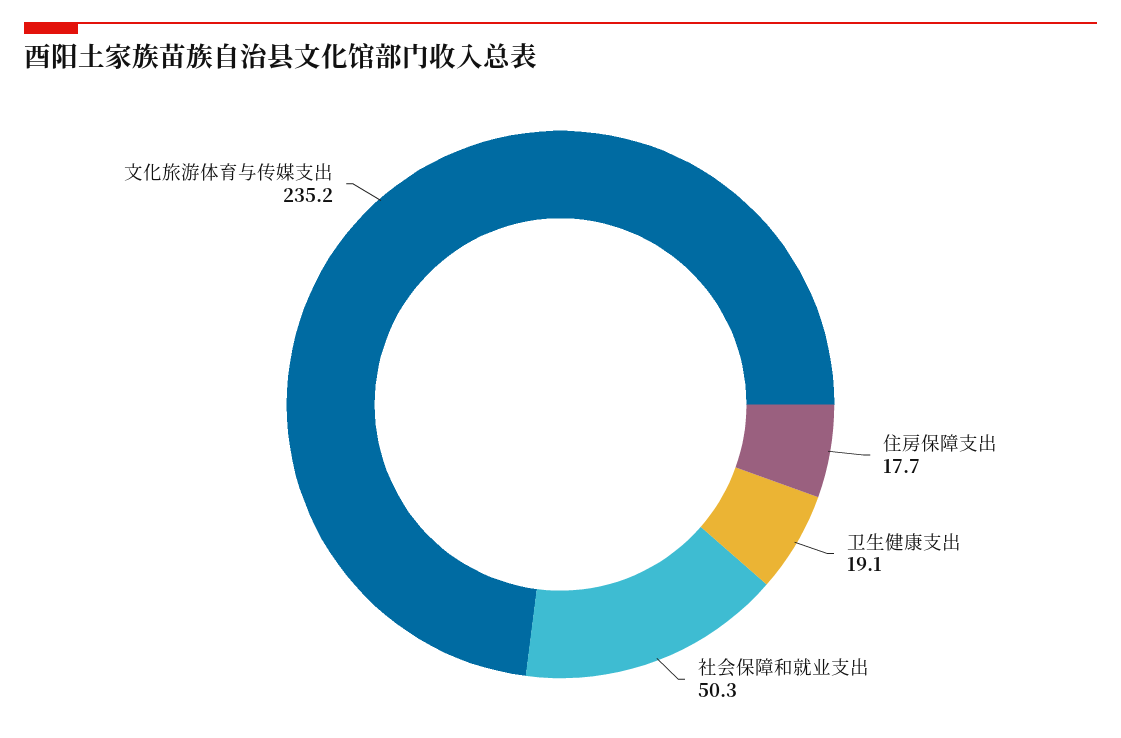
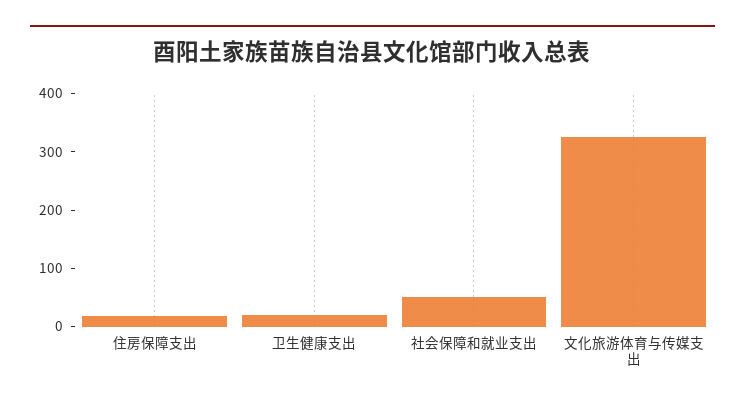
  {
    "住房保障支出": 17.7,
    "卫生健康支出": 19.1,
    "社会保障和就业支出": 50.3,
-   "文化旅游体育与传媒支出": 235.2
+   "文化旅游体育与传媒支出": 320
  }

